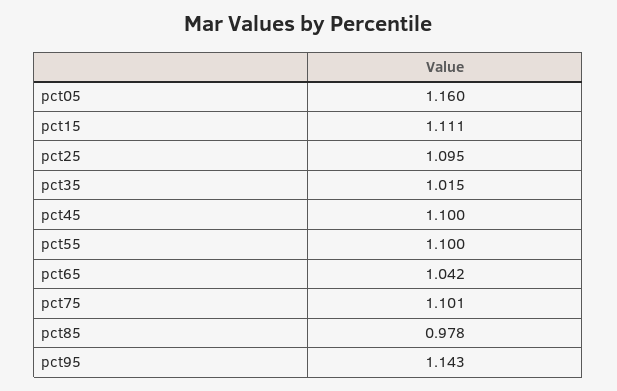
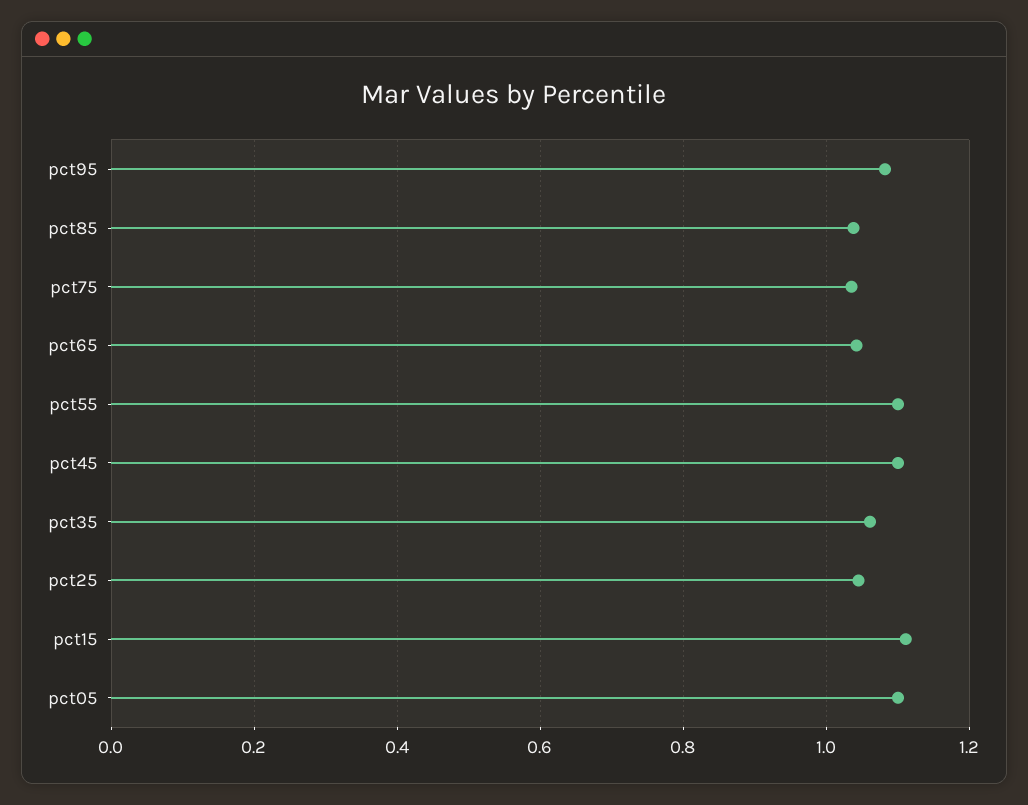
  {
-   "pct05": 1.16,
+   "pct05": 1.1,
    "pct15": 1.111,
-   "pct25": 1.095,
+   "pct25": 1.04,
-   "pct35": 1.015,
+   "pct35": 1.06,
    "pct45": 1.1,
    "pct55": 1.1,
    "pct65": 1.042,
-   "pct75": 1.101,
+   "pct75": 1.04,
-   "pct85": 0.978,
+   "pct85": 1.04,
-   "pct95": 1.143
+   "pct95": 1.08
  }

